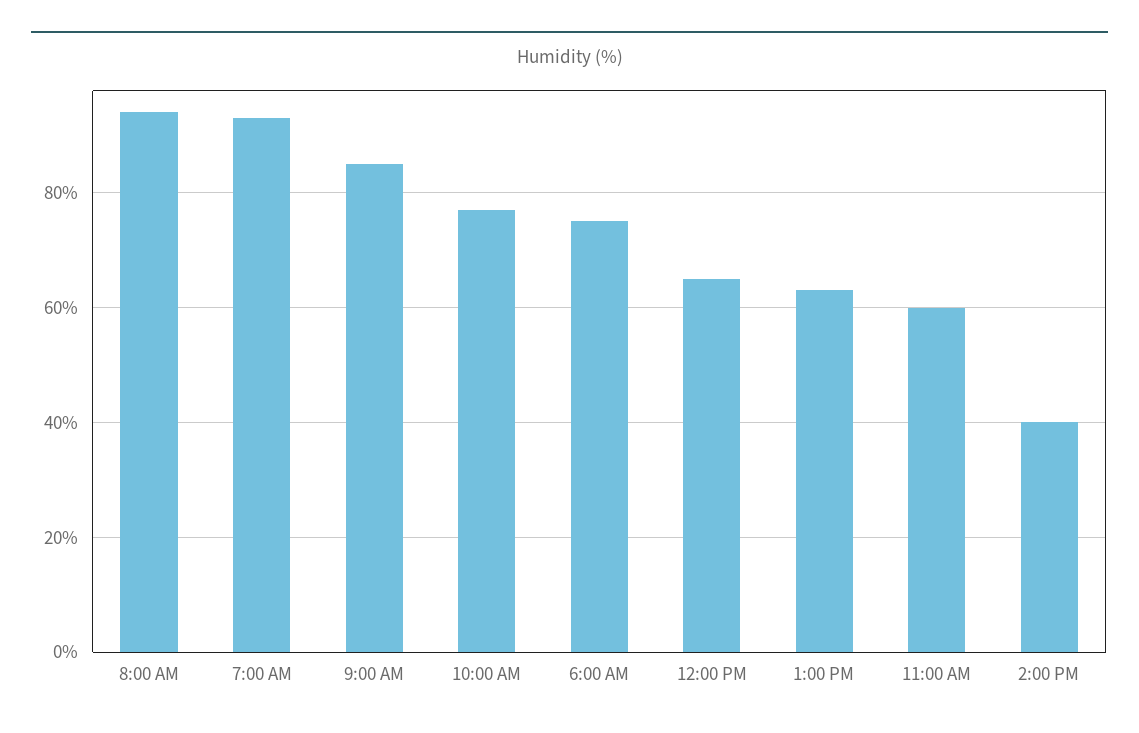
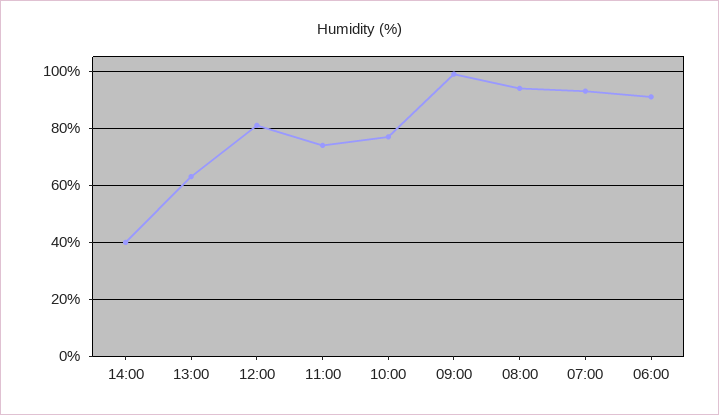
  {
    "8:00 AM": 95,
    "7:00 AM": 95,
-   "9:00 AM": 85,
+   "9:00 AM": 100,
    "10:00 AM": 75,
-   "6:00 AM": 75,
+   "6:00 AM": 90,
-   "12:00 PM": 65,
+   "12:00 PM": 80,
    "1:00 PM": 65,
-   "11:00 AM": 60,
+   "11:00 AM": 75,
    "2:00 PM": 40
  }

